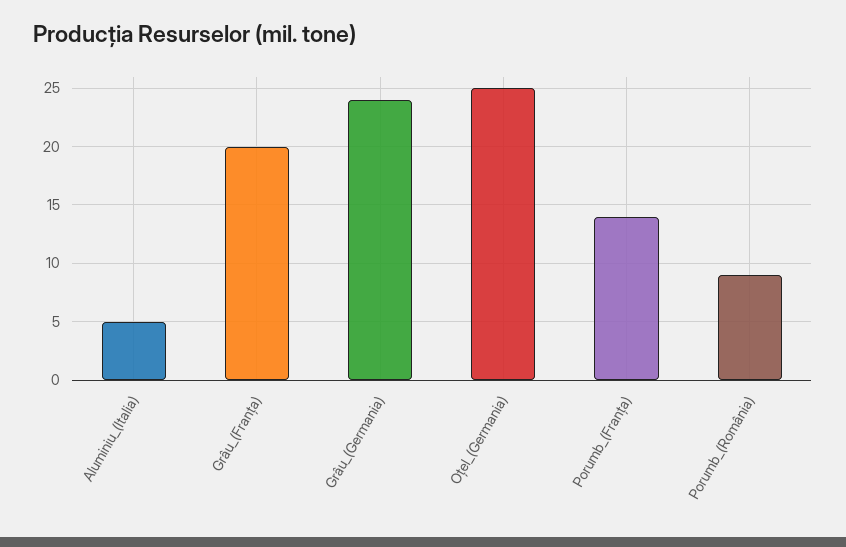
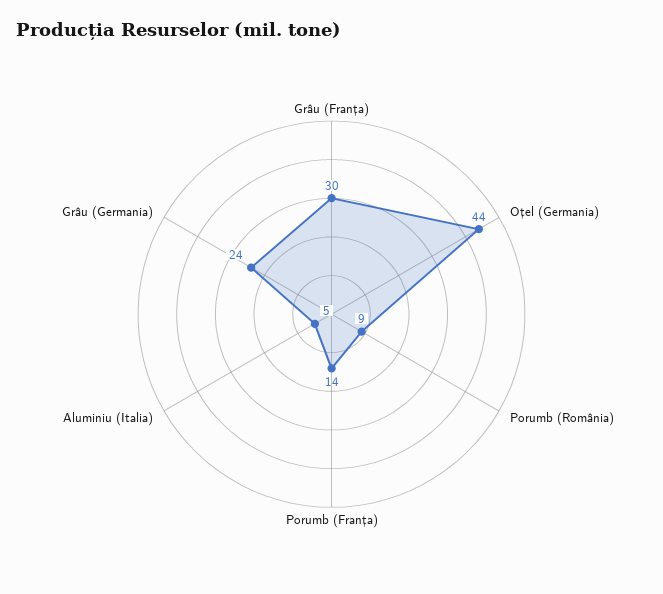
  {
    "Aluminiu_(Italia)": 5,
-   "Grâu_(Franța)": 20,
+   "Grâu_(Franța)": 30,
    "Grâu_(Germania)": 24,
-   "Oțel_(Germania)": 25,
+   "Oțel_(Germania)": 44,
    "Porumb_(Franța)": 14,
    "Porumb_(România)": 9
  }

